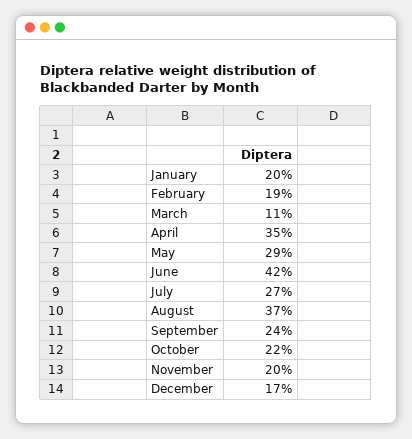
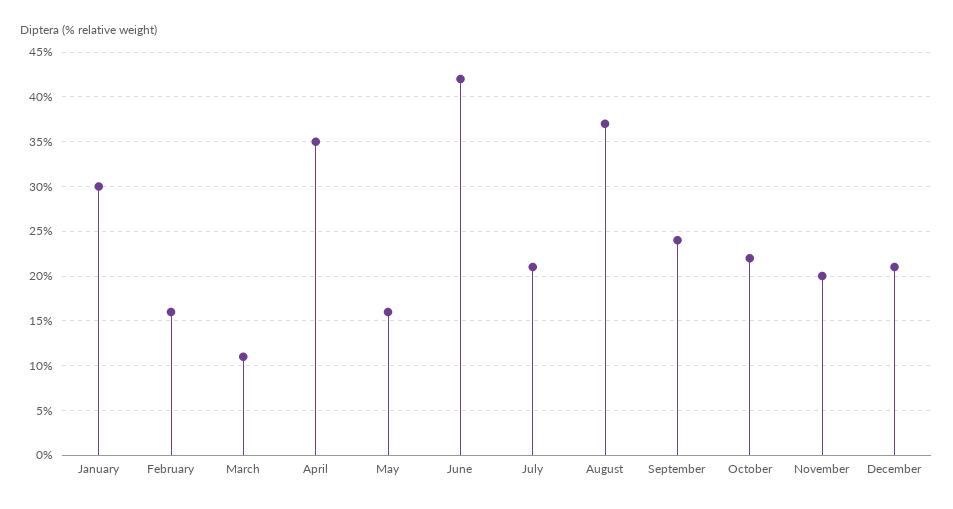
  {
-   "January": 20,
+   "January": 30,
-   "February": 19,
+   "February": 16,
    "March": 11,
    "April": 35,
-   "May": 29,
+   "May": 16,
    "June": 42,
-   "July": 27,
+   "July": 21,
    "August": 37,
    "September": 24,
    "October": 22,
    "November": 20,
-   "December": 17
+   "December": 21
  }

